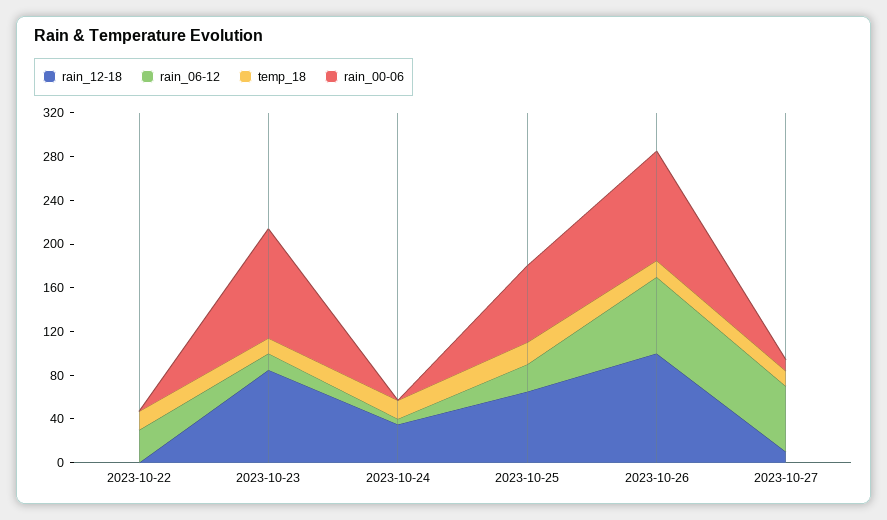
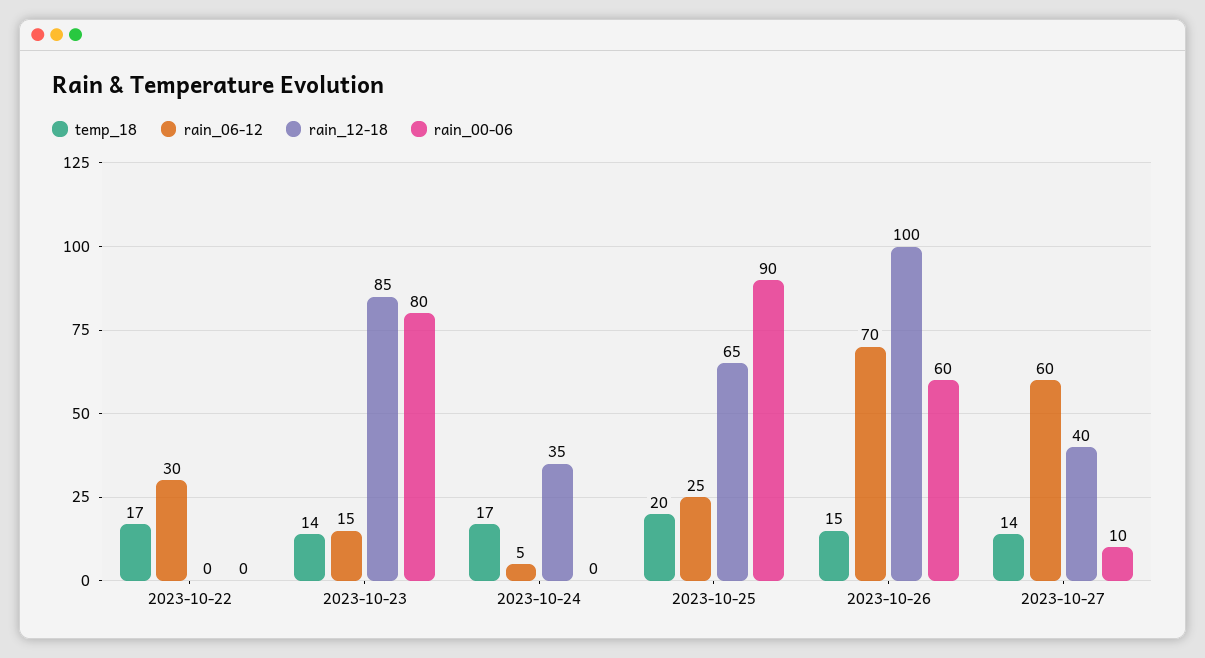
  {
    "rain_12-18": {
      "2023-10-22": 0,
      "2023-10-23": 85,
      "2023-10-24": 35,
      "2023-10-25": 65,
      "2023-10-26": 100,
-     "2023-10-27": 10
+     "2023-10-27": 40
    },
    "rain_06-12": {
      "2023-10-22": 30,
      "2023-10-23": 15,
      "2023-10-24": 5,
      "2023-10-25": 25,
      "2023-10-26": 70,
      "2023-10-27": 60
    },
    "temp_18": {
      "2023-10-22": 17,
      "2023-10-23": 14,
      "2023-10-24": 17,
      "2023-10-25": 20,
      "2023-10-26": 15,
      "2023-10-27": 14
    },
    "rain_00-06": {
      "2023-10-22": 0,
-     "2023-10-23": 100,
+     "2023-10-23": 80,
      "2023-10-24": 0,
-     "2023-10-25": 70,
+     "2023-10-25": 90,
-     "2023-10-26": 100,
+     "2023-10-26": 60,
      "2023-10-27": 10
    }
  }

